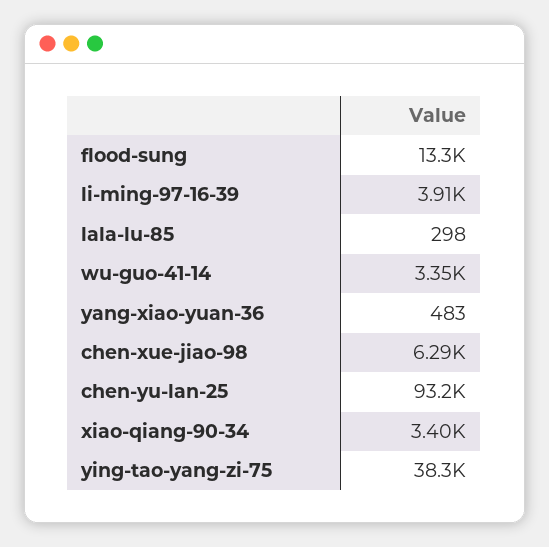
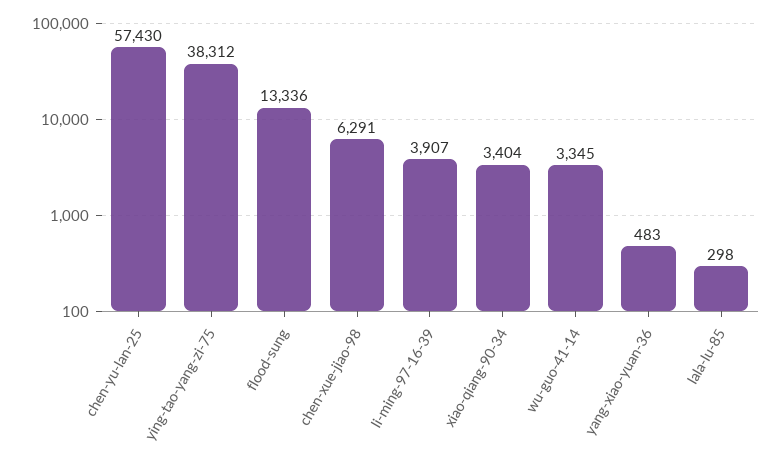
  {
    "flood-sung": 13336,
    "li-ming-97-16-39": 3907,
    "lala-lu-85": 298,
    "wu-guo-41-14": 3345,
    "yang-xiao-yuan-36": 483,
    "chen-xue-jiao-98": 6291,
-   "chen-yu-lan-25": 93200,
+   "chen-yu-lan-25": 57430,
    "xiao-qiang-90-34": 3404,
    "ying-tao-yang-zi-75": 38312
  }

